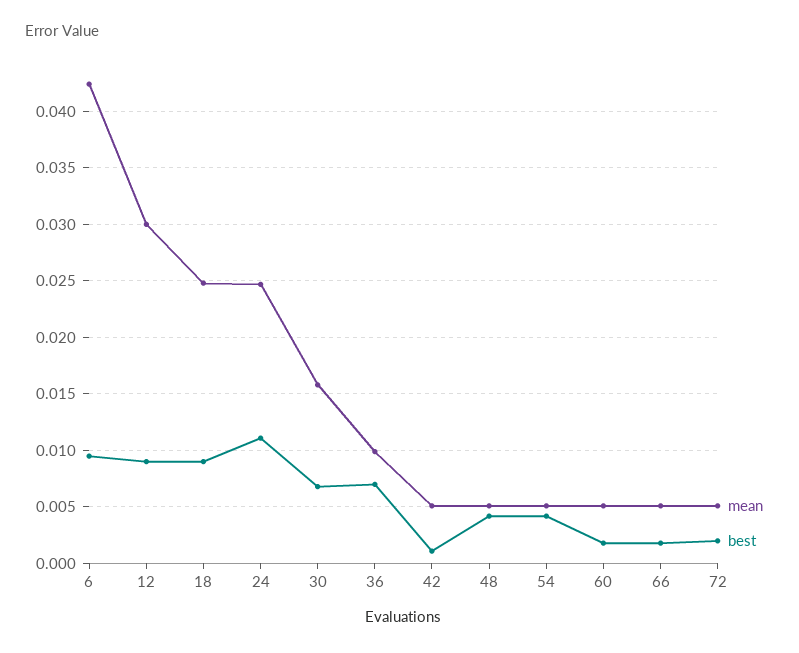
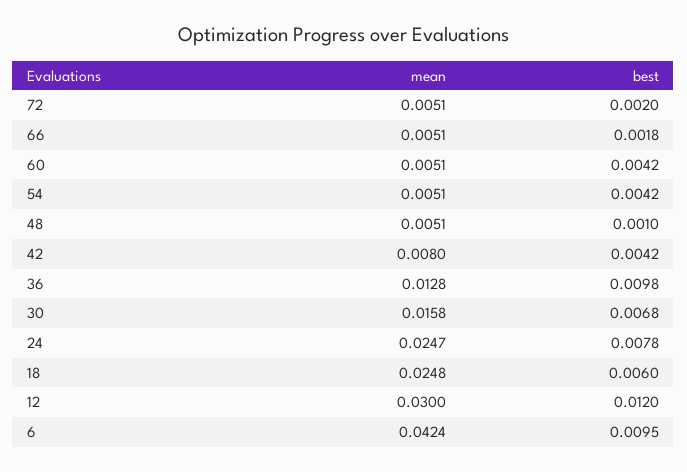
  {
    "mean": {
      "6": 0.0424,
      "12": 0.03,
      "18": 0.0248,
      "24": 0.0247,
      "30": 0.0158,
-     "36": 0.01,
+     "36": 0.0128,
-     "42": 0.005,
+     "42": 0.008,
      "48": 0.0051,
      "54": 0.0051,
      "60": 0.0051,
      "66": 0.0051,
      "72": 0.0051
    },
    "best": {
      "6": 0.0095,
-     "12": 0.009,
+     "12": 0.012,
-     "18": 0.009,
+     "18": 0.006,
-     "24": 0.011,
+     "24": 0.0078,
      "30": 0.0068,
-     "36": 0.007,
+     "36": 0.0098,
-     "42": 0.001,
+     "42": 0.0042,
-     "48": 0.004,
+     "48": 0.001,
      "54": 0.0042,
-     "60": 0.002,
+     "60": 0.0042,
      "66": 0.0018,
      "72": 0.002
    }
  }

